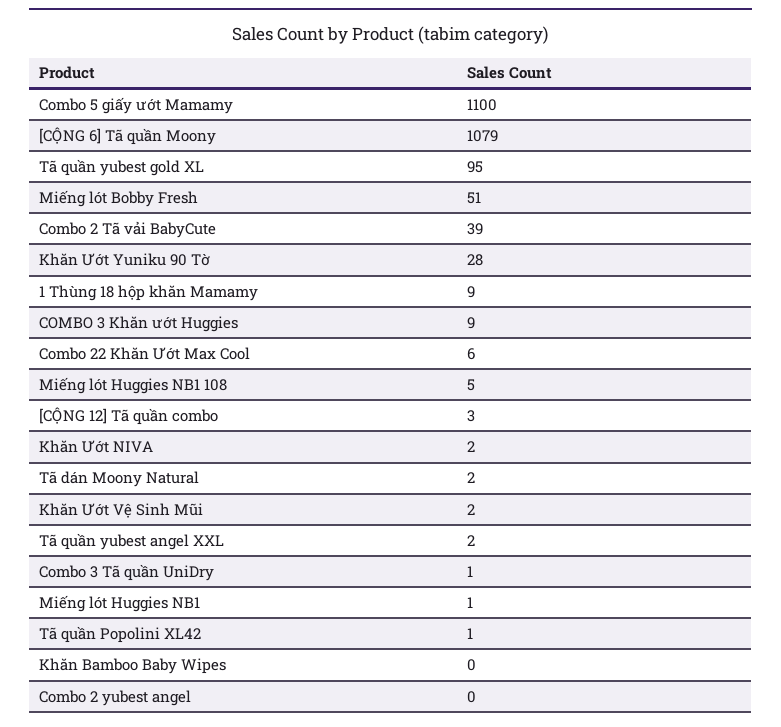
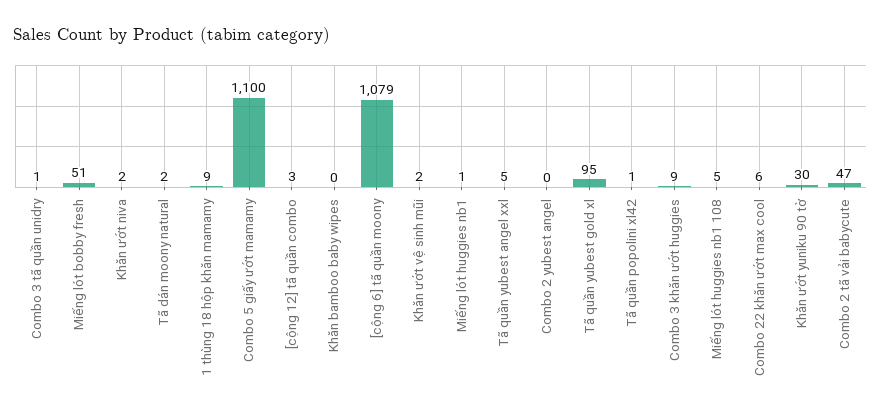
  {
    "Combo 5 giấy ướt Mamamy": 1100,
    "[CỘNG 6] Tã quần Moony": 1079,
    "Tã quần yubest gold XL": 95,
    "Miếng lót Bobby Fresh": 51,
-   "Combo 2 Tã vải BabyCute": 39,
+   "Combo 2 Tã vải BabyCute": 47,
-   "Khăn Ướt Yuniku 90 Tờ": 28,
+   "Khăn Ướt Yuniku 90 Tờ": 30,
    "1 Thùng 18 hộp khăn Mamamy": 9,
    "COMBO 3 Khăn ướt Huggies": 9,
    "Combo 22 Khăn Ướt Max Cool": 6,
    "Miếng lót Huggies NB1 108": 5,
    "[CỘNG 12] Tã quần combo": 3,
    "Khăn Ướt NIVA": 2,
    "Tã dán Moony Natural": 2,
    "Khăn Ướt Vệ Sinh Mũi": 2,
-   "Tã quần yubest angel XXL": 2,
+   "Tã quần yubest angel XXL": 5,
    "Combo 3 Tã quần UniDry": 1,
    "Miếng lót Huggies NB1": 1,
    "Tã quần Popolini XL42": 1,
    "Khăn Bamboo Baby Wipes": 0,
    "Combo 2 yubest angel": 0
  }

